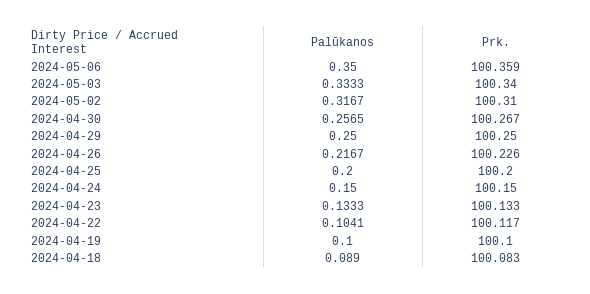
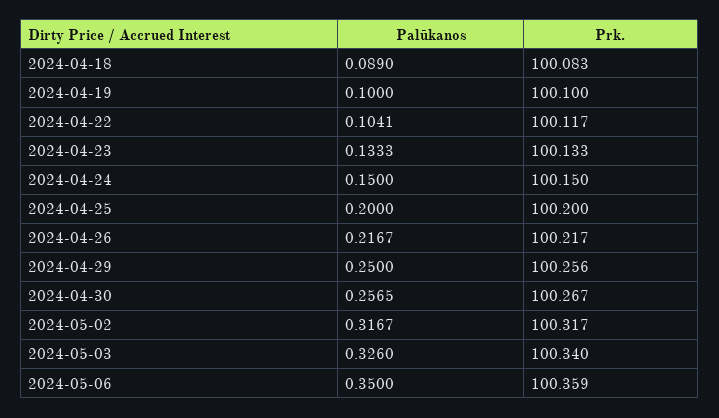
  {
    "Palūkanos": {
      "2024-05-06": 0.35,
-     "2024-05-03": 0.3333,
+     "2024-05-03": 0.326,
      "2024-05-02": 0.3167,
      "2024-04-30": 0.2565,
      "2024-04-29": 0.25,
      "2024-04-26": 0.2167,
      "2024-04-25": 0.2,
      "2024-04-24": 0.15,
      "2024-04-23": 0.1333,
      "2024-04-22": 0.1041,
      "2024-04-19": 0.1,
      "2024-04-18": 0.089
    },
    "Prk.": {
      "2024-05-06": 100.359,
      "2024-05-03": 100.34,
-     "2024-05-02": 100.31,
+     "2024-05-02": 100.317,
      "2024-04-30": 100.267,
-     "2024-04-29": 100.25,
+     "2024-04-29": 100.256,
-     "2024-04-26": 100.226,
+     "2024-04-26": 100.217,
      "2024-04-25": 100.2,
      "2024-04-24": 100.15,
      "2024-04-23": 100.133,
      "2024-04-22": 100.117,
      "2024-04-19": 100.1,
      "2024-04-18": 100.083
    }
  }

